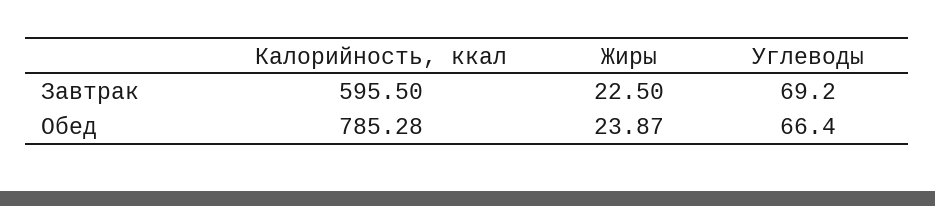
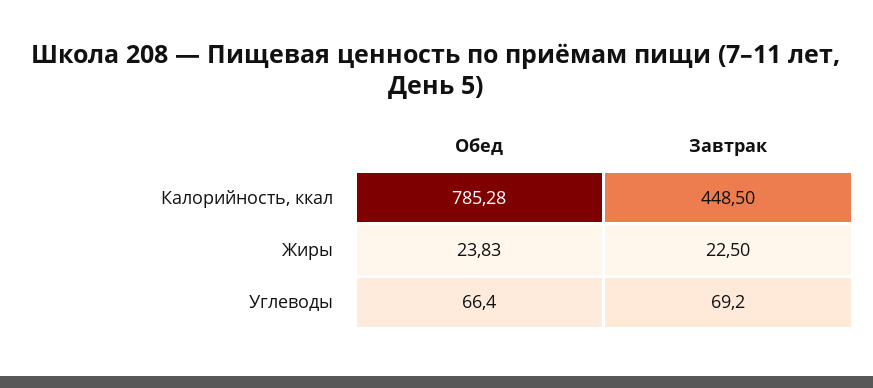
  {
    "Калорийность, ккал": {
-     "Завтрак": 595.5,
+     "Завтрак": 448.5,
      "Обед": 785.28
    },
    "Жиры": {
      "Завтрак": 22.5,
-     "Обед": 23.87
+     "Обед": 23.83
    },
    "Углеводы": {
      "Завтрак": 69.2,
      "Обед": 66.4
    }
  }

